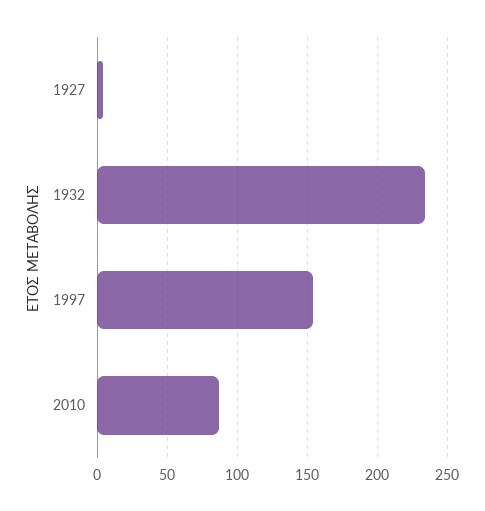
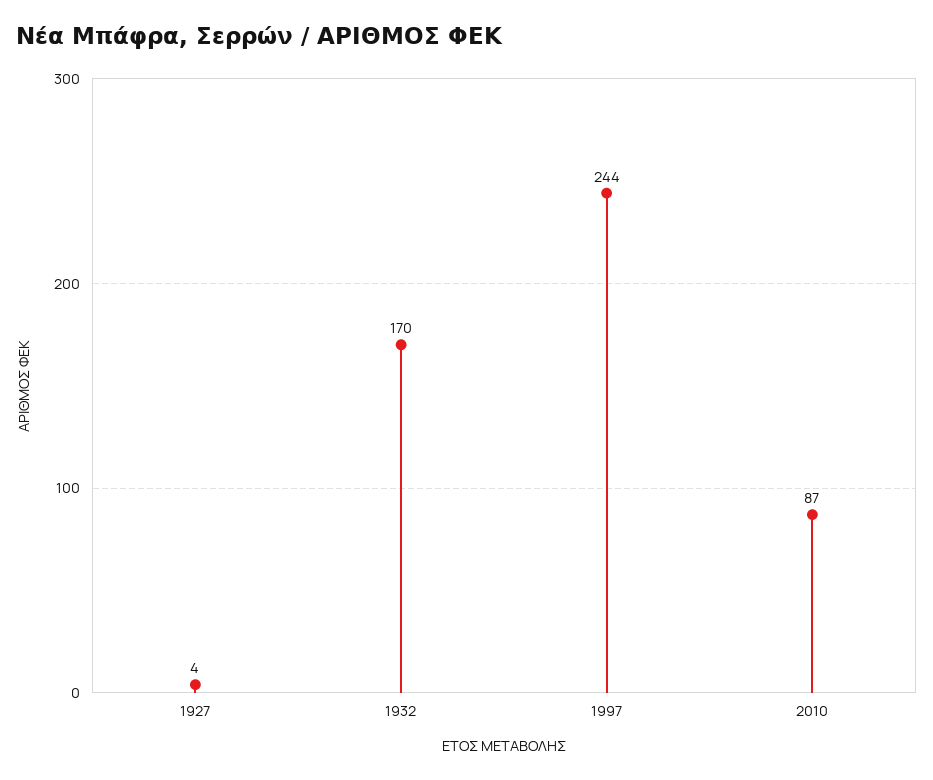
  {
    "1927": 4,
-   "1932": 235,
+   "1932": 170,
-   "1997": 155,
+   "1997": 244,
    "2010": 87
  }

